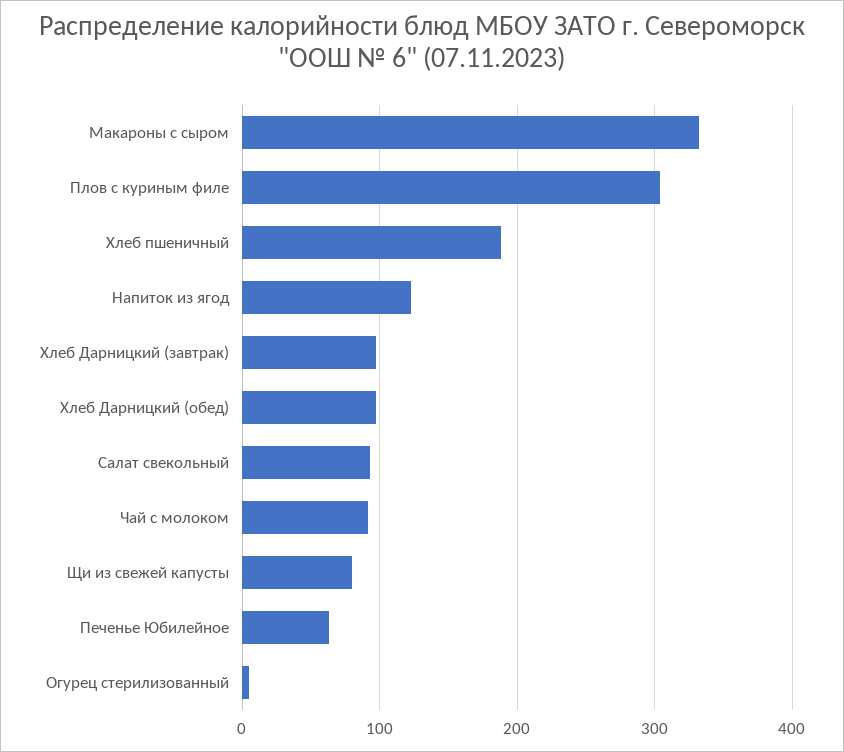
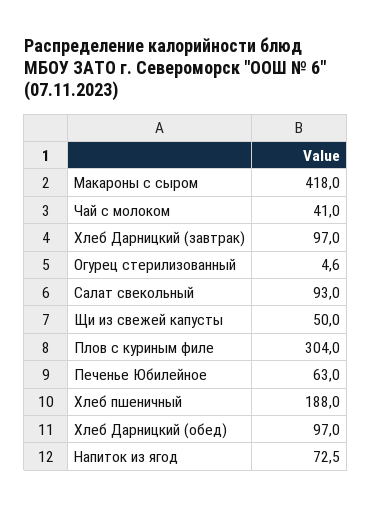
  {
-   "Макароны с сыром": 330,
+   "Макароны с сыром": 418,
    "Плов с куриным филе": 304,
    "Хлеб пшеничный": 188,
-   "Напиток из ягод": 120,
+   "Напиток из ягод": 72.5,
    "Хлеб Дарницкий (завтрак)": 97,
    "Хлеб Дарницкий (обед)": 97,
    "Салат свекольный": 93,
-   "Чай с молоком": 90,
+   "Чай с молоком": 41,
-   "Щи из свежей капусты": 80,
+   "Щи из свежей капусты": 50,
    "Печенье Юбилейное": 63,
    "Огурец стерилизованный": 4.6
  }

